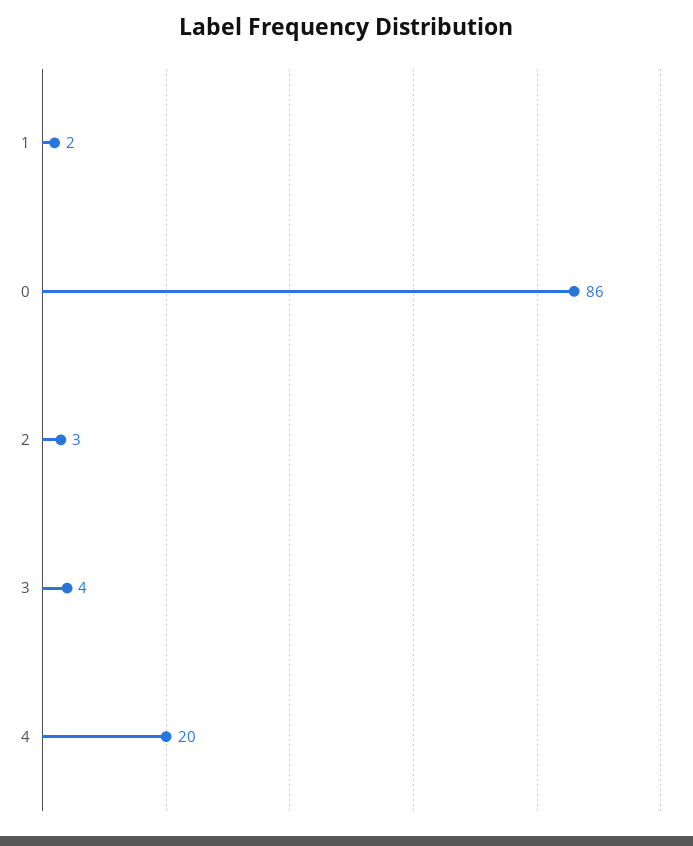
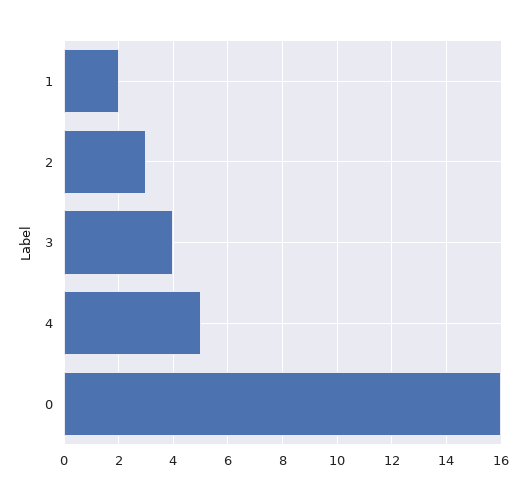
  {
    "1": 2,
-   "0": 86,
+   "0": 16,
    "2": 3,
    "3": 4,
-   "4": 20
+   "4": 5
  }

